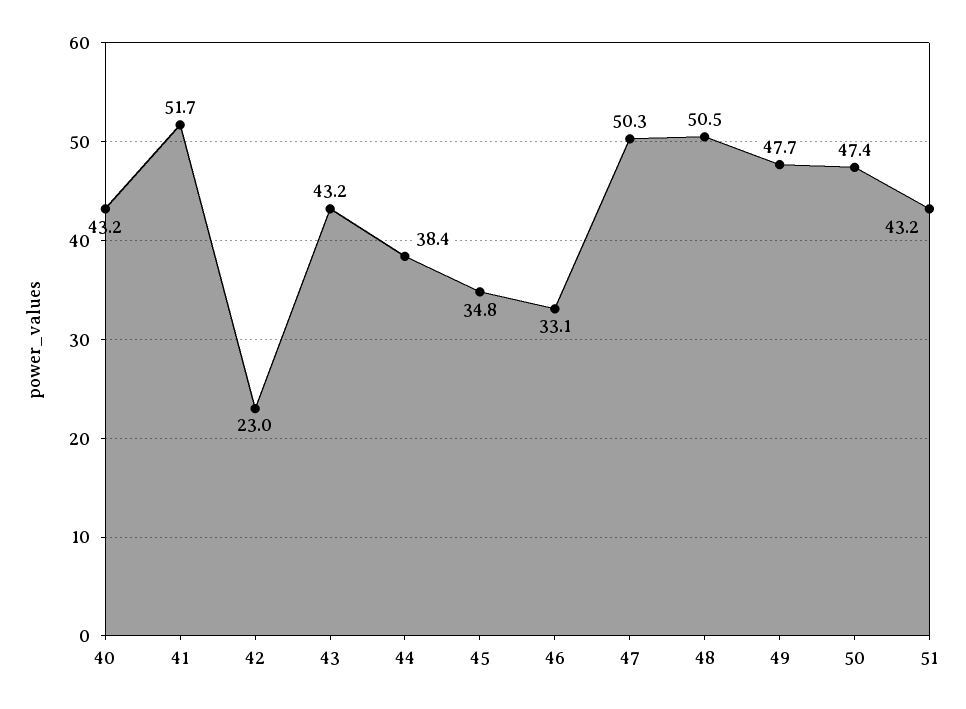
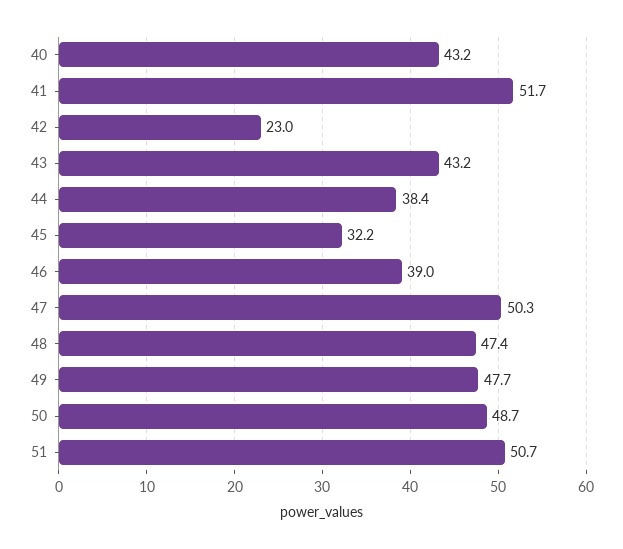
  {
    "40": 43.2,
    "41": 51.7,
    "42": 23,
    "43": 43.2,
    "44": 38.4,
-   "45": 34.8,
+   "45": 32.2,
-   "46": 33.1,
+   "46": 39,
    "47": 50.3,
-   "48": 50.5,
+   "48": 47.4,
    "49": 47.7,
-   "50": 47.4,
+   "50": 48.7,
-   "51": 43.2
+   "51": 50.7
  }

